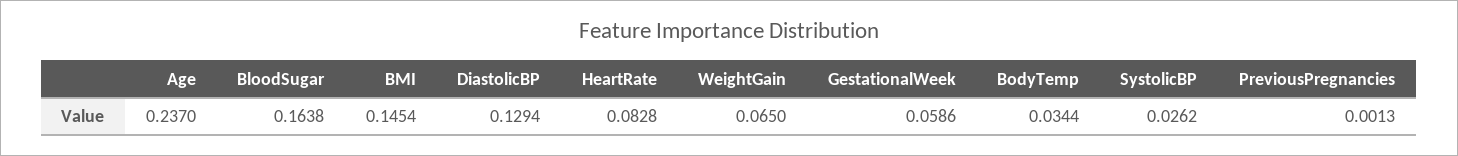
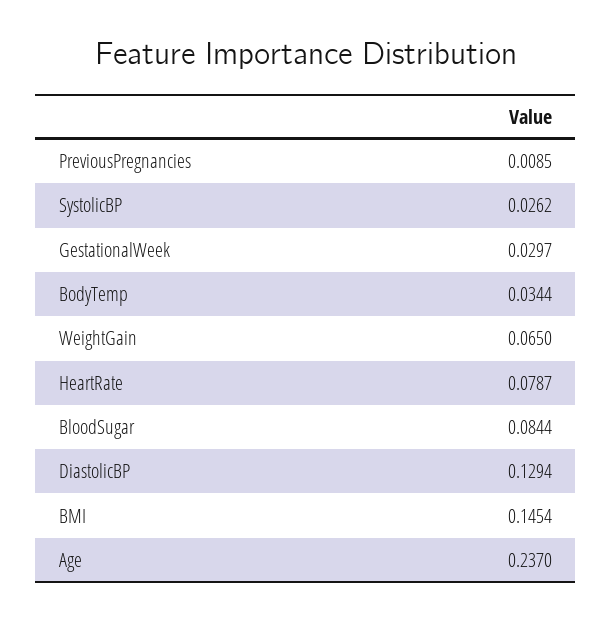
  {
    "Age": 0.237,
-   "BloodSugar": 0.1638,
+   "BloodSugar": 0.0844,
    "BMI": 0.1454,
    "DiastolicBP": 0.1294,
-   "HeartRate": 0.0828,
+   "HeartRate": 0.0787,
    "WeightGain": 0.065,
-   "GestationalWeek": 0.0586,
+   "GestationalWeek": 0.0297,
    "BodyTemp": 0.0344,
    "SystolicBP": 0.0262,
-   "PreviousPregnancies": 0.0013
+   "PreviousPregnancies": 0.0085
  }

